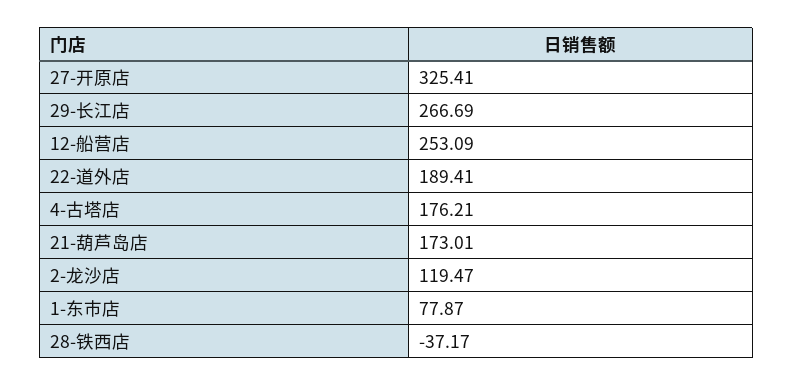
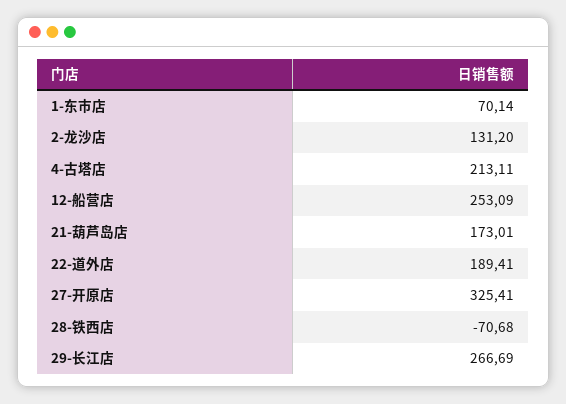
  {
    "27-开原店": 325.41,
    "29-长江店": 266.69,
    "12-船营店": 253.09,
    "22-道外店": 189.41,
-   "4-古塔店": 176.21,
+   "4-古塔店": 213.11,
    "21-葫芦岛店": 173.01,
-   "2-龙沙店": 119.47,
+   "2-龙沙店": 131.2,
-   "1-东市店": 77.87,
+   "1-东市店": 70.14,
-   "28-铁西店": -37.17
+   "28-铁西店": -70.68
  }

